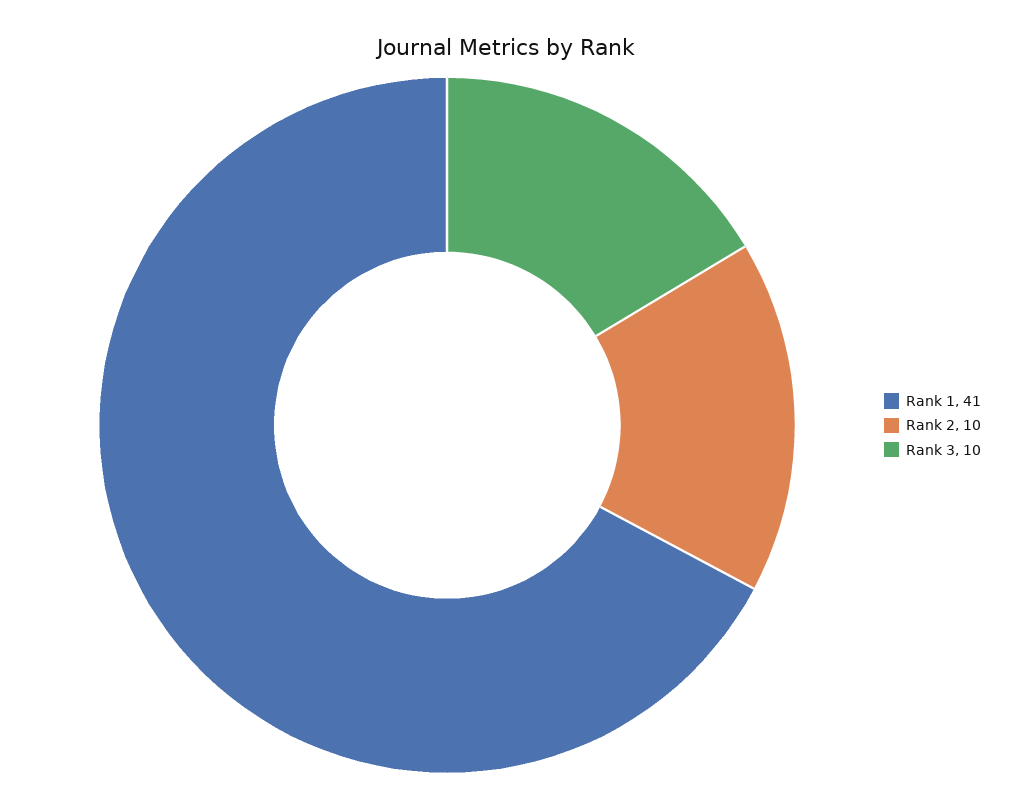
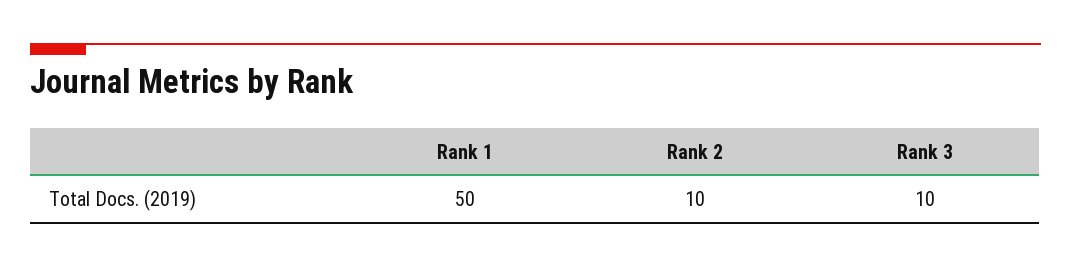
  {
-   "Rank 1": 41,
+   "Rank 1": 50,
    "Rank 2": 10,
    "Rank 3": 10
  }

